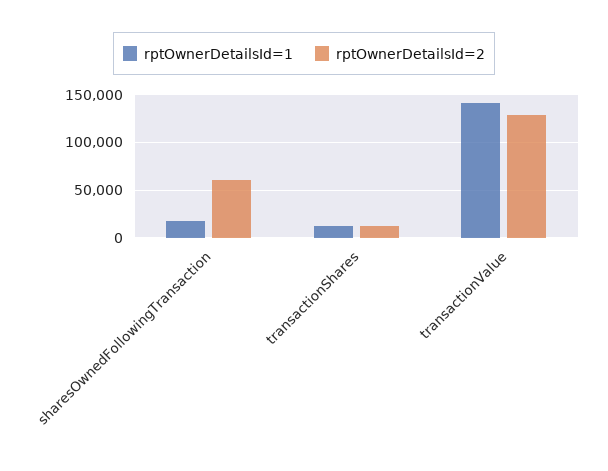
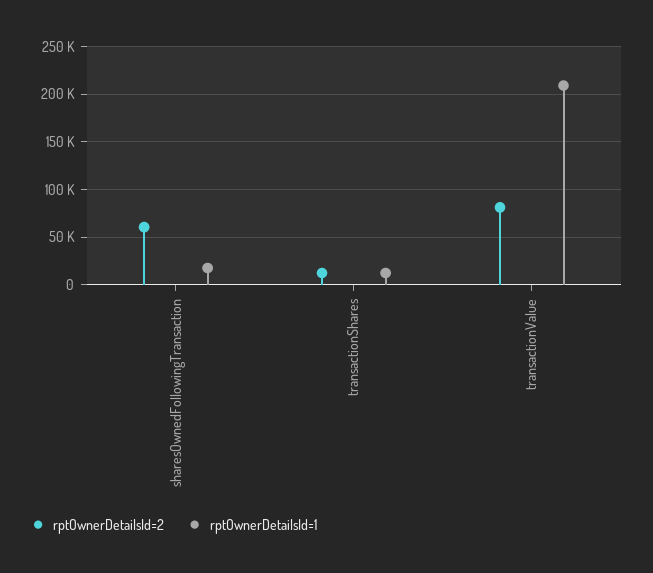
  {
    "rptOwnerDetailsId=1": {
      "sharesOwnedFollowingTransaction": 20000,
      "transactionShares": 10000,
-     "transactionValue": 140000
+     "transactionValue": 210000
    },
    "rptOwnerDetailsId=2": {
      "sharesOwnedFollowingTransaction": 60000,
      "transactionShares": 10000,
-     "transactionValue": 130000
+     "transactionValue": 80000
    }
  }

